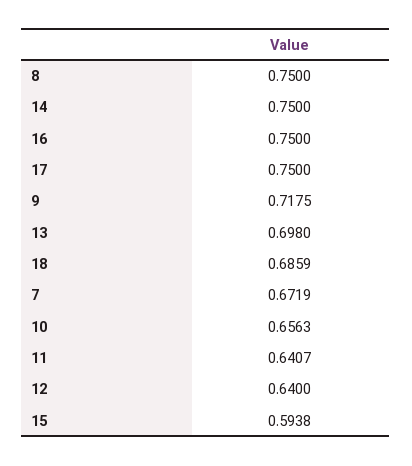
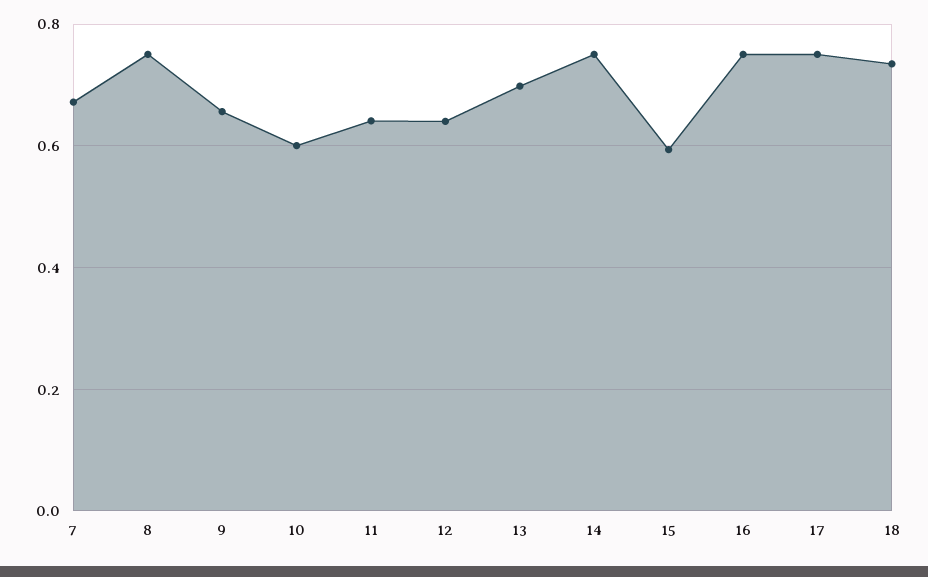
  {
    "8": 0.75,
    "14": 0.75,
    "16": 0.75,
    "17": 0.75,
-   "9": 0.7175,
+   "9": 0.66,
    "13": 0.698,
-   "18": 0.6859,
+   "18": 0.74,
    "7": 0.6719,
-   "10": 0.6563,
+   "10": 0.6,
    "11": 0.6407,
    "12": 0.64,
    "15": 0.5938
  }

